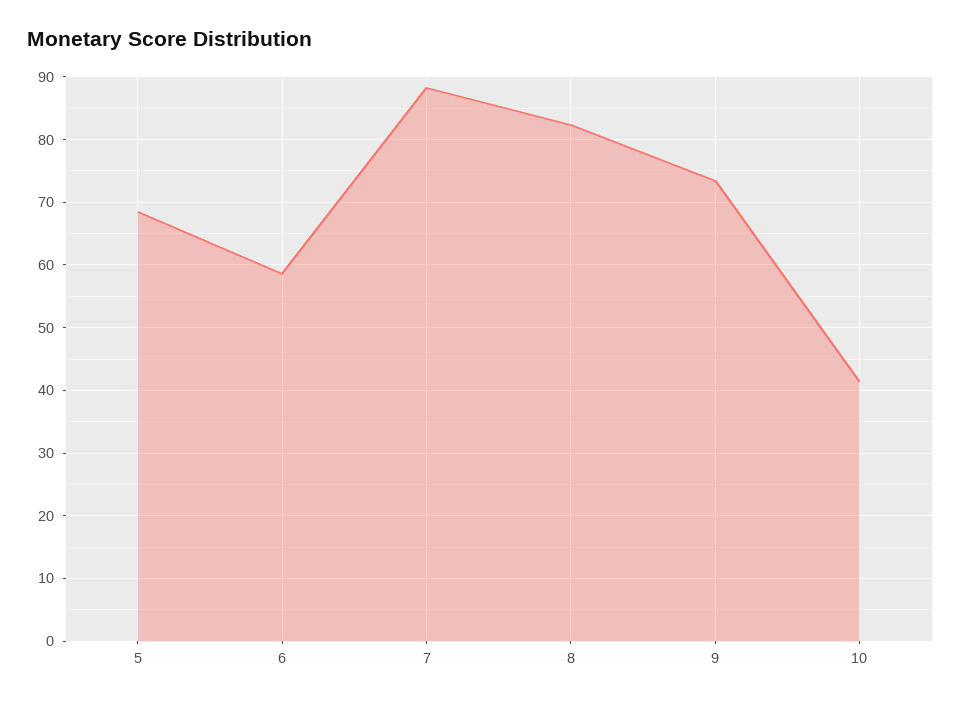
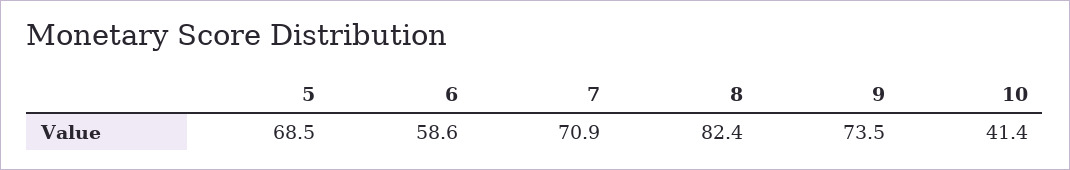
  {
    "5": 68.5,
    "6": 58.6,
-   "7": 88,
+   "7": 70.9,
    "8": 82.4,
    "9": 73.5,
    "10": 41.4
  }

